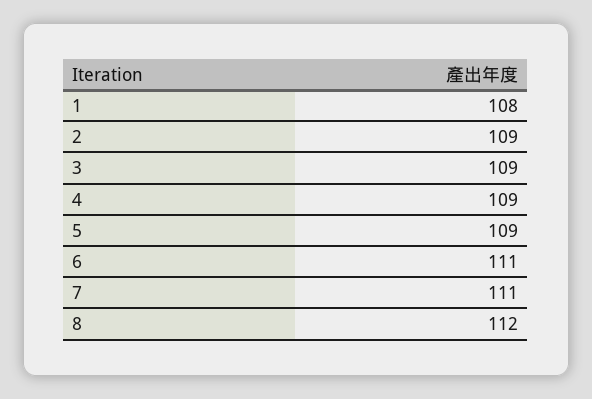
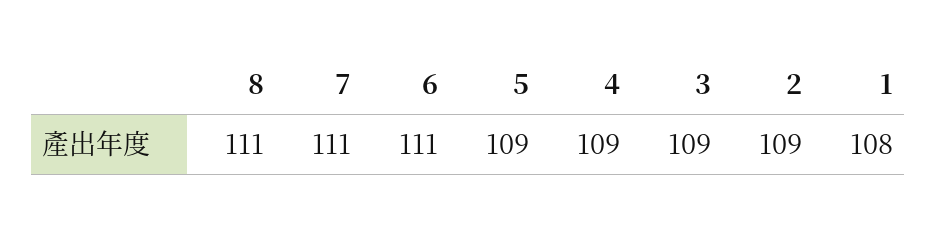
  {
    "1": 108,
    "2": 109,
    "3": 109,
    "4": 109,
    "5": 109,
    "6": 111,
    "7": 111,
-   "8": 112
+   "8": 111
  }

